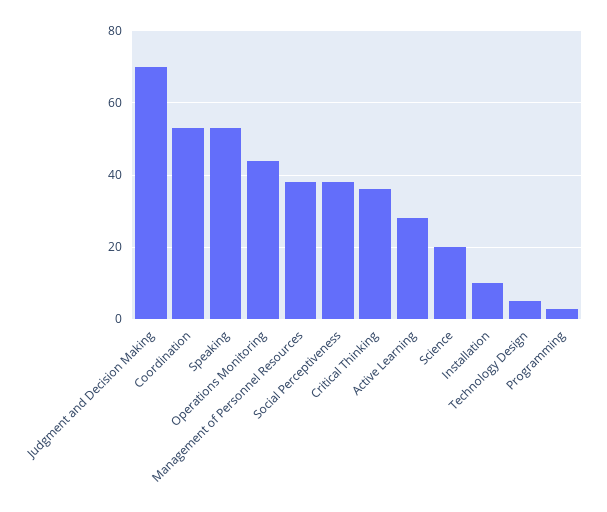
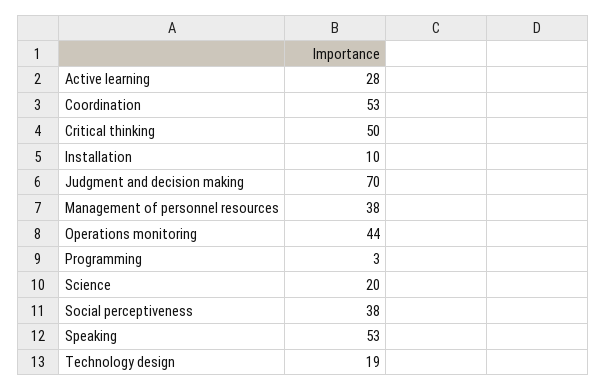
  {
    "Judgment and Decision Making": 70,
    "Coordination": 53,
    "Speaking": 53,
    "Operations Monitoring": 44,
    "Management of Personnel Resources": 38,
    "Social Perceptiveness": 38,
-   "Critical Thinking": 35,
+   "Critical Thinking": 50,
    "Active Learning": 28,
    "Science": 20,
    "Installation": 10,
-   "Technology Design": 5,
+   "Technology Design": 19,
    "Programming": 3
  }

